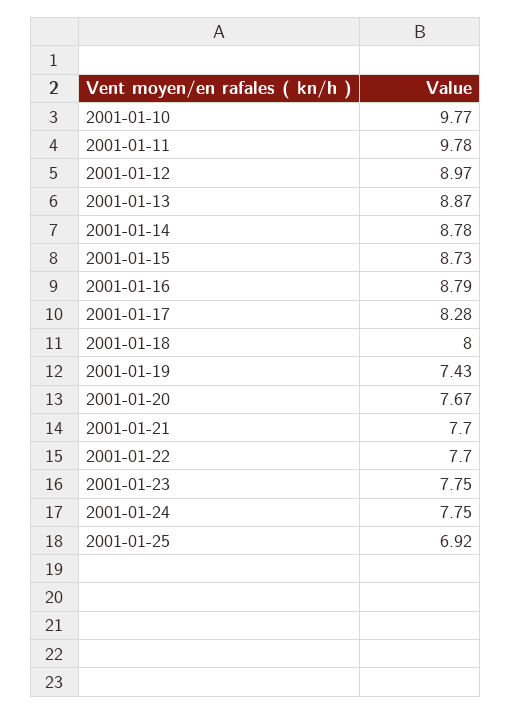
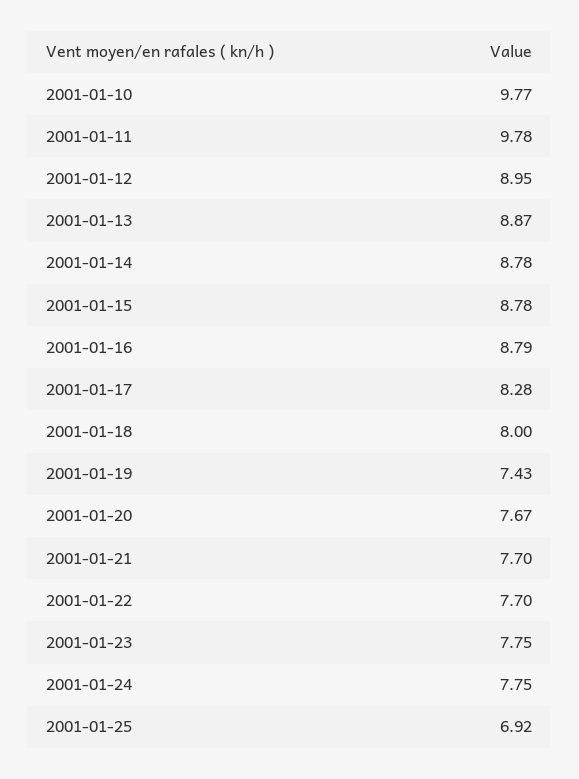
  {
    "2001-01-10": 9.77,
    "2001-01-11": 9.78,
-   "2001-01-12": 8.97,
+   "2001-01-12": 8.95,
    "2001-01-13": 8.87,
    "2001-01-14": 8.78,
-   "2001-01-15": 8.73,
+   "2001-01-15": 8.78,
    "2001-01-16": 8.79,
    "2001-01-17": 8.28,
    "2001-01-18": 8,
    "2001-01-19": 7.43,
    "2001-01-20": 7.67,
    "2001-01-21": 7.7,
    "2001-01-22": 7.7,
    "2001-01-23": 7.75,
    "2001-01-24": 7.75,
    "2001-01-25": 6.92
  }

